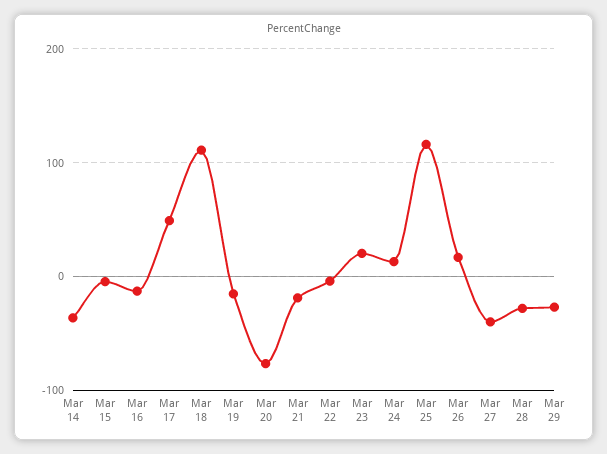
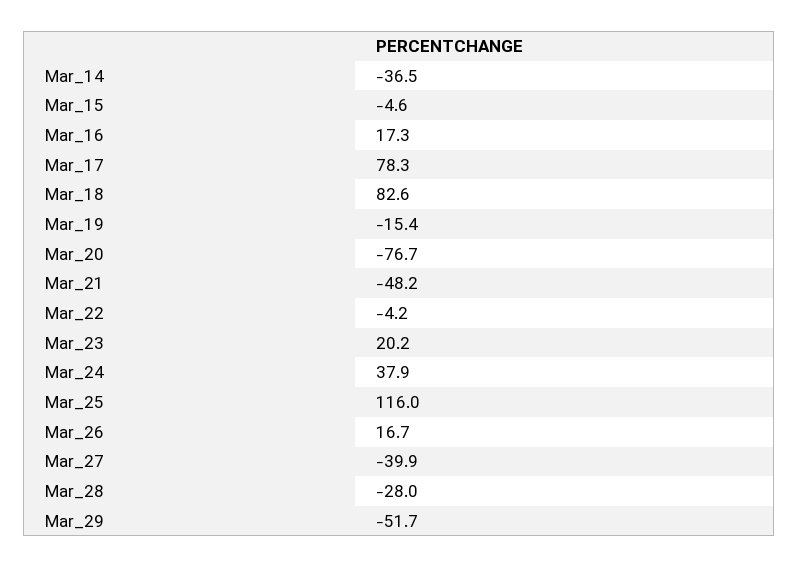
  {
    "Mar 14": -36.5,
    "Mar 15": -4.6,
-   "Mar 16": -10,
+   "Mar 16": 17.3,
-   "Mar 17": 50,
+   "Mar 17": 78.3,
-   "Mar 18": 110,
+   "Mar 18": 82.6,
    "Mar 19": -15.4,
    "Mar 20": -76.7,
-   "Mar 21": -20,
+   "Mar 21": -48.2,
    "Mar 22": -4.2,
    "Mar 23": 20.2,
-   "Mar 24": 10,
+   "Mar 24": 37.9,
    "Mar 25": 116,
    "Mar 26": 16.7,
    "Mar 27": -39.9,
    "Mar 28": -28,
-   "Mar 29": -30
+   "Mar 29": -51.7
  }

